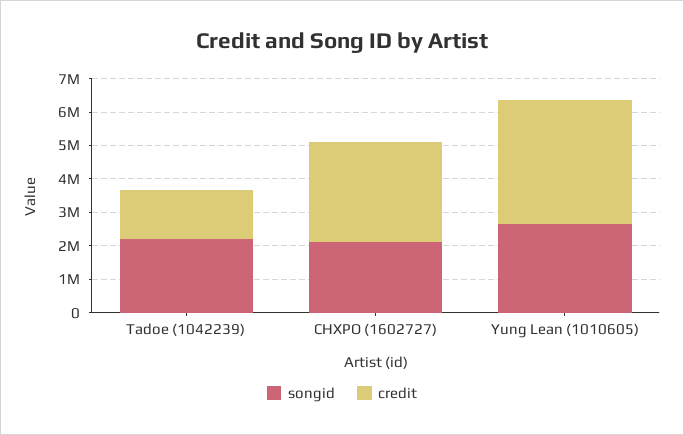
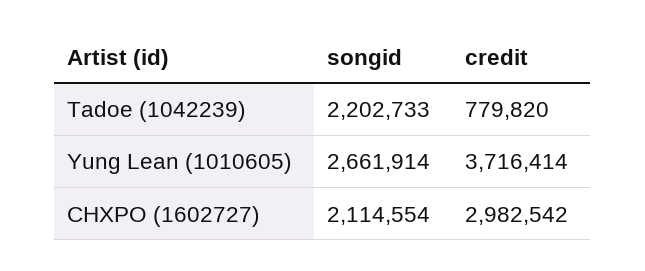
  {
    "songid": {
      "Tadoe (1042239)": 2202733,
      "CHXPO (1602727)": 2114554,
      "Yung Lean (1010605)": 2661914
    },
    "credit": {
-     "Tadoe (1042239)": 1500000,
+     "Tadoe (1042239)": 779820,
      "CHXPO (1602727)": 2982542,
      "Yung Lean (1010605)": 3716414
    }
  }

